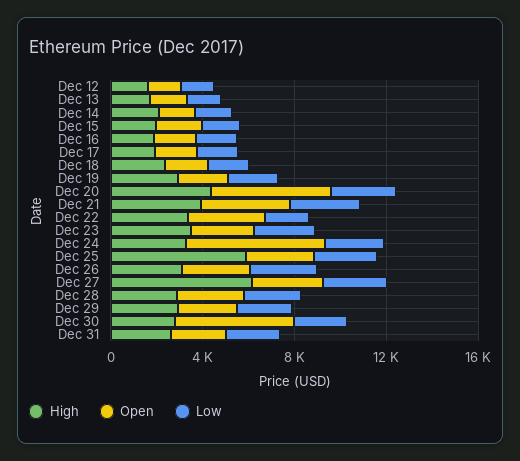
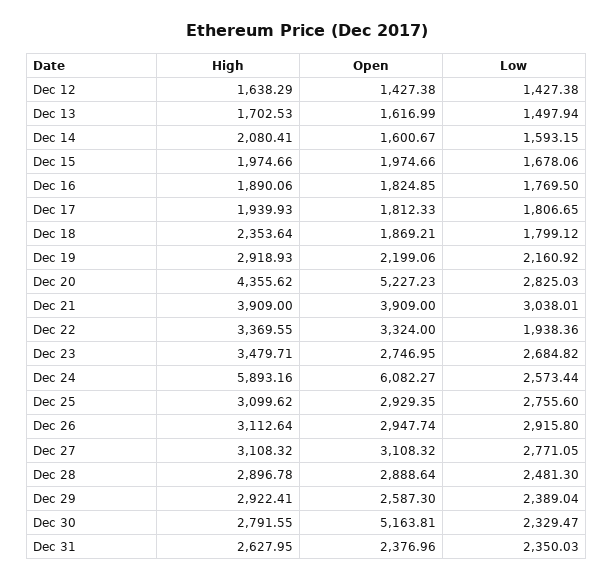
  {
    "High": {
      "Dec 12": 1638.29,
      "Dec 13": 1702.53,
      "Dec 14": 2080.41,
      "Dec 15": 1974.66,
      "Dec 16": 1890.06,
      "Dec 17": 1939.93,
      "Dec 18": 2353.64,
      "Dec 19": 2918.93,
      "Dec 20": 4355.62,
      "Dec 21": 3909,
      "Dec 22": 3369.55,
      "Dec 23": 3479.71,
-     "Dec 24": 3000,
+     "Dec 24": 5893.16,
-     "Dec 25": 6000,
+     "Dec 25": 3099.62,
      "Dec 26": 3112.64,
-     "Dec 27": 6000,
+     "Dec 27": 3108.32,
      "Dec 28": 2896.78,
      "Dec 29": 2922.41,
      "Dec 30": 2791.55,
      "Dec 31": 2627.95
    },
    "Open": {
      "Dec 12": 1427.38,
      "Dec 13": 1616.99,
      "Dec 14": 1600.67,
      "Dec 15": 1974.66,
      "Dec 16": 1824.85,
      "Dec 17": 1812.33,
      "Dec 18": 1869.21,
      "Dec 19": 2199.06,
      "Dec 20": 5227.23,
      "Dec 21": 3909,
      "Dec 22": 3324,
      "Dec 23": 2746.95,
      "Dec 24": 6082.27,
      "Dec 25": 2929.35,
      "Dec 26": 2947.74,
      "Dec 27": 3108.32,
      "Dec 28": 2888.64,
      "Dec 29": 2587.3,
      "Dec 30": 5163.81,
      "Dec 31": 2376.96
    },
    "Low": {
      "Dec 12": 1427.38,
      "Dec 13": 1497.94,
      "Dec 14": 1593.15,
      "Dec 15": 1678.06,
      "Dec 16": 1769.5,
      "Dec 17": 1806.65,
      "Dec 18": 1799.12,
      "Dec 19": 2160.92,
      "Dec 20": 2825.03,
      "Dec 21": 3038.01,
      "Dec 22": 1938.36,
      "Dec 23": 2684.82,
      "Dec 24": 2573.44,
      "Dec 25": 2755.6,
      "Dec 26": 2915.8,
      "Dec 27": 2771.05,
      "Dec 28": 2481.3,
      "Dec 29": 2389.04,
      "Dec 30": 2329.47,
      "Dec 31": 2350.03
    }
  }

